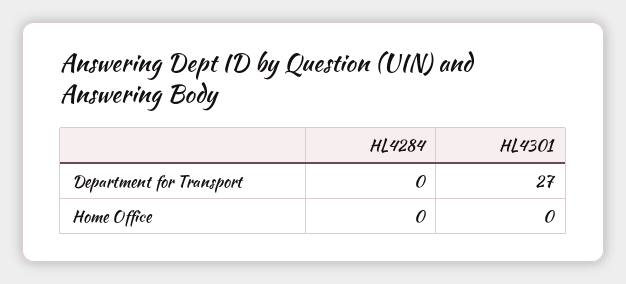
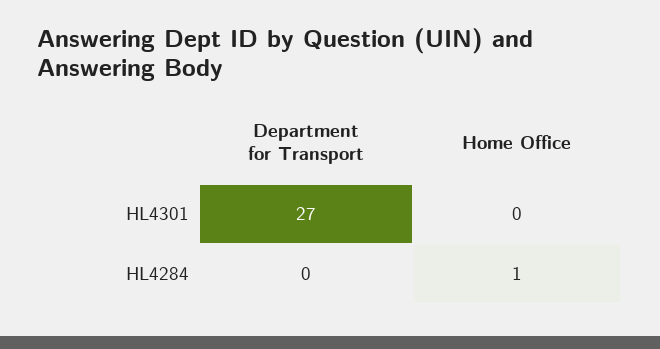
  {
    "HL4284": {
      "Department for Transport": 0,
-     "Home Office": 0
+     "Home Office": 1
    },
    "HL4301": {
      "Department for Transport": 27,
      "Home Office": 0
    }
  }

